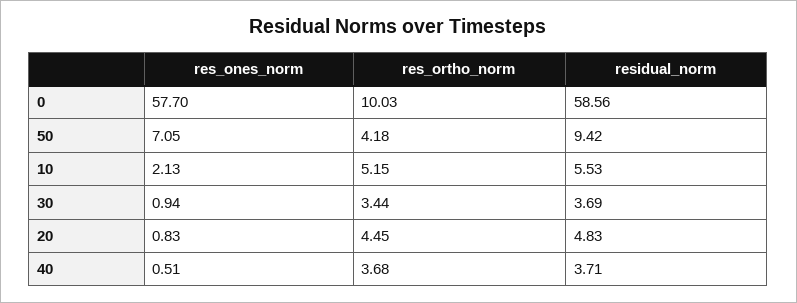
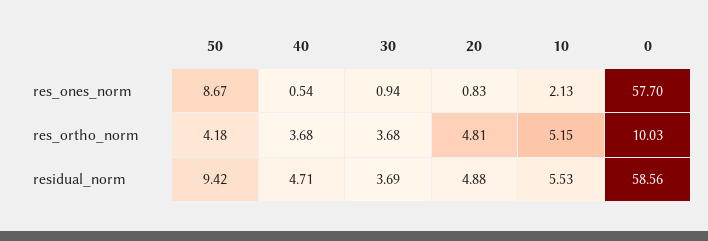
  {
    "res_ones_norm": {
      "0": 57.7,
-     "50": 7.05,
+     "50": 8.67,
      "10": 2.13,
      "30": 0.94,
      "20": 0.83,
-     "40": 0.51
+     "40": 0.54
    },
    "res_ortho_norm": {
      "0": 10.03,
      "50": 4.18,
      "10": 5.15,
-     "30": 3.44,
+     "30": 3.68,
-     "20": 4.45,
+     "20": 4.81,
      "40": 3.68
    },
    "residual_norm": {
      "0": 58.56,
      "50": 9.42,
      "10": 5.53,
      "30": 3.69,
-     "20": 4.83,
+     "20": 4.88,
-     "40": 3.71
+     "40": 4.71
    }
  }

